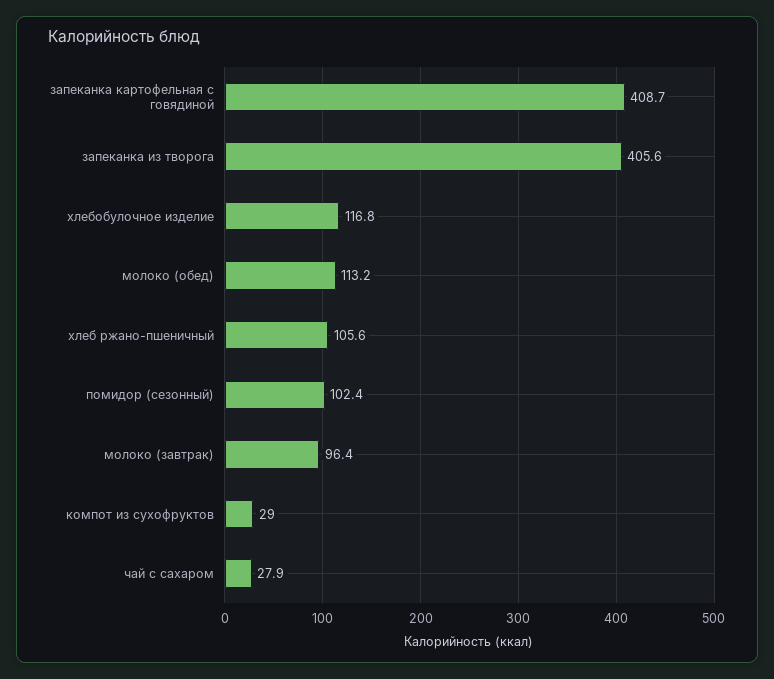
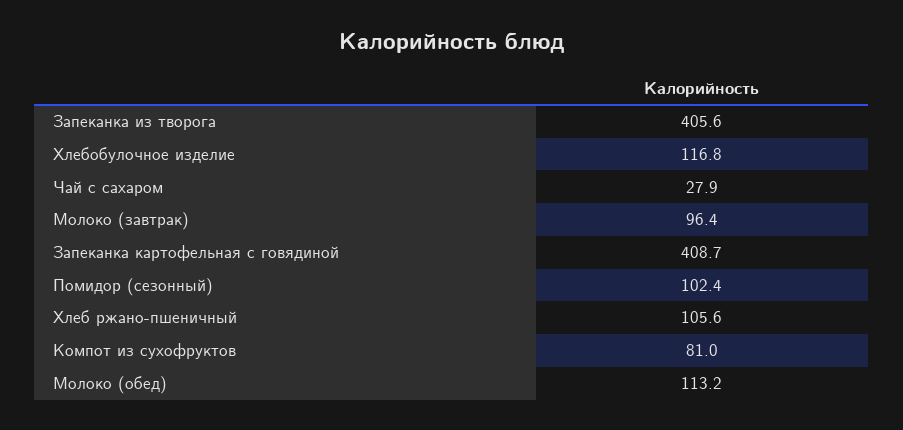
  {
    "запеканка картофельная с говядиной": 408.7,
    "запеканка из творога": 405.6,
    "хлебобулочное изделие": 116.8,
    "молоко (обед)": 113.2,
    "хлеб ржано-пшеничный": 105.6,
    "помидор (сезонный)": 102.4,
    "молоко (завтрак)": 96.4,
-   "компот из сухофруктов": 29,
+   "компот из сухофруктов": 81,
    "чай с сахаром": 27.9
  }

